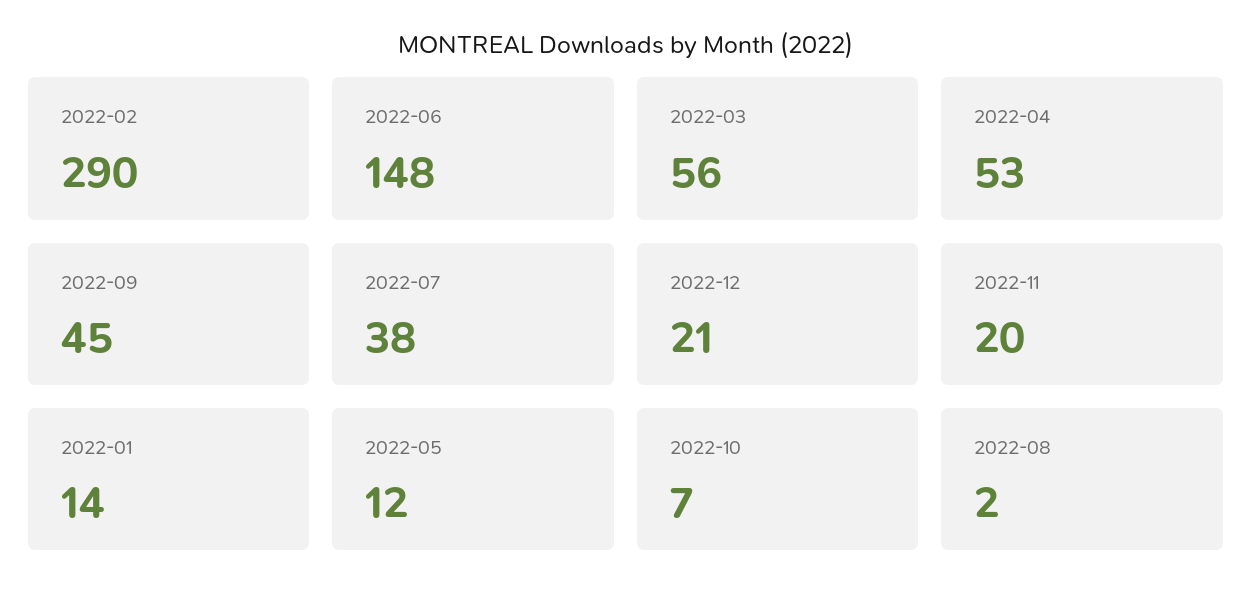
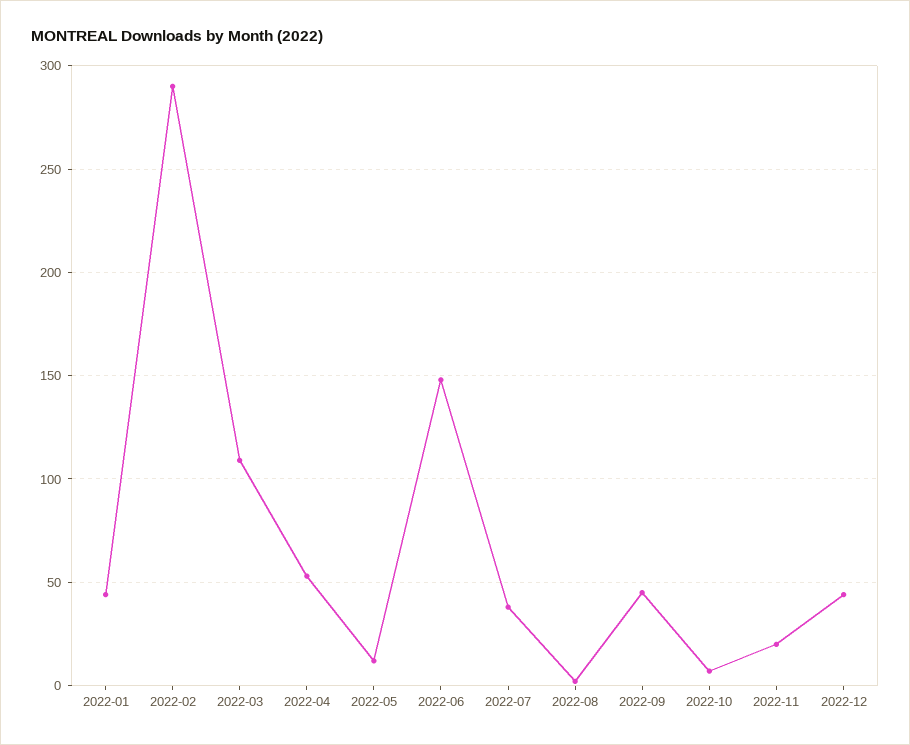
  {
    "2022-02": 290,
    "2022-06": 148,
-   "2022-03": 56,
+   "2022-03": 110,
    "2022-04": 53,
    "2022-09": 45,
    "2022-07": 38,
-   "2022-12": 21,
+   "2022-12": 45,
    "2022-11": 20,
-   "2022-01": 14,
+   "2022-01": 45,
    "2022-05": 12,
    "2022-10": 7,
    "2022-08": 2
  }

